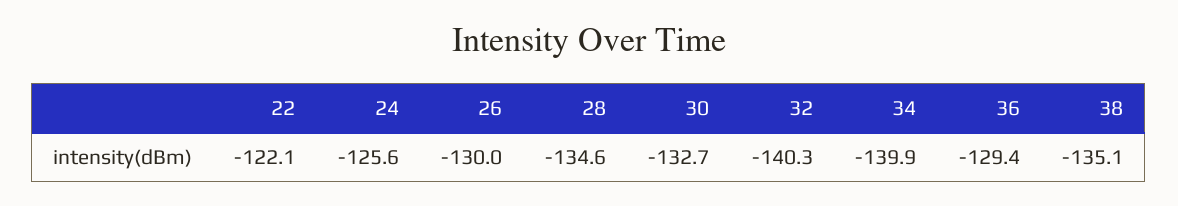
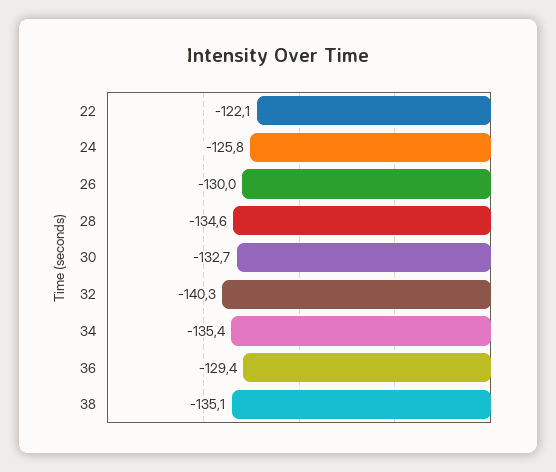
  {
    "22": -122.1,
-   "24": -125.6,
+   "24": -125.8,
    "26": -130,
    "28": -134.6,
    "30": -132.7,
    "32": -140.3,
-   "34": -139.9,
+   "34": -135.4,
    "36": -129.4,
    "38": -135.1
  }

